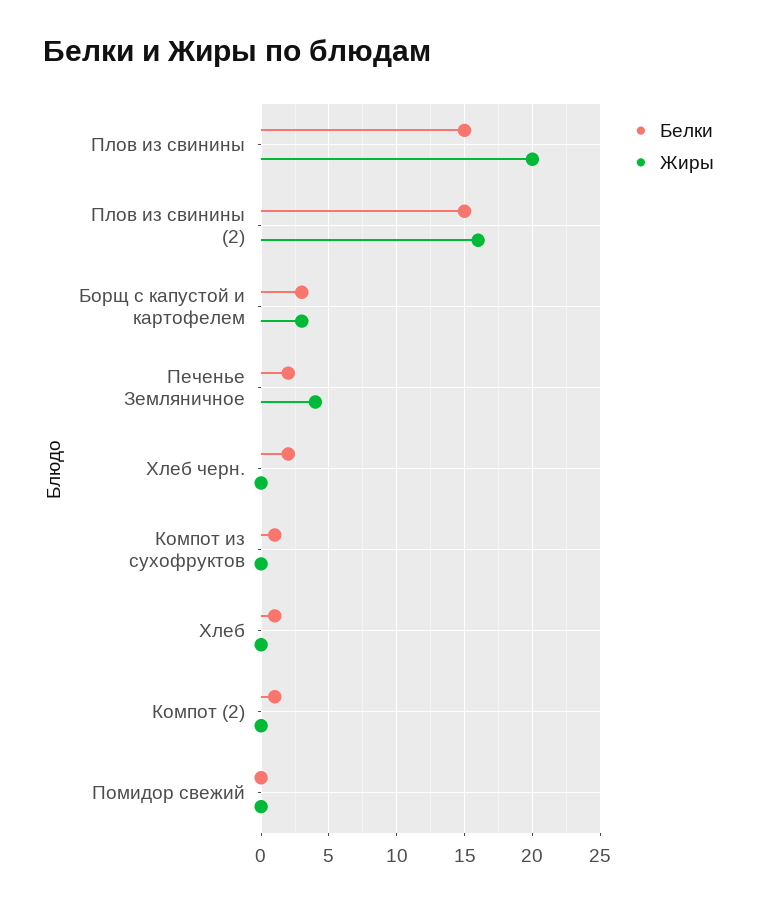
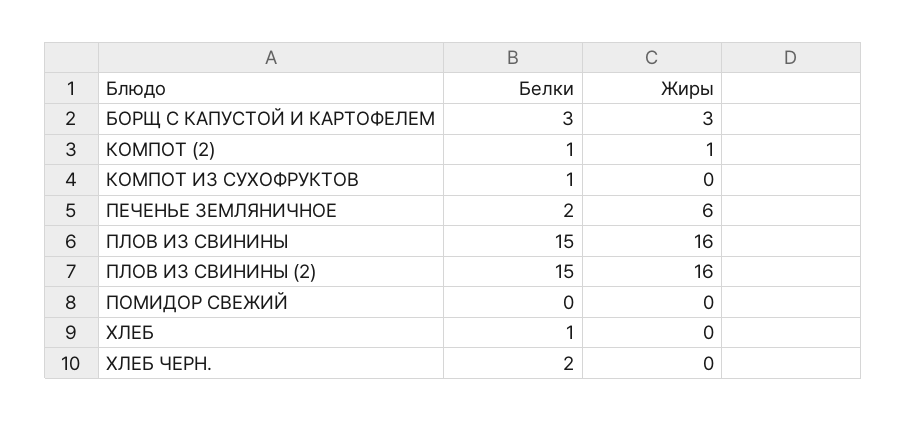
  {
    "Белки": {
      "Плов из свинины": 15,
      "Плов из свинины (2)": 15,
      "Борщ с капустой и картофелем": 3,
      "Печенье Земляничное": 2,
      "Хлеб черн.": 2,
      "Компот из сухофруктов": 1,
      "Хлеб": 1,
      "Компот (2)": 1,
      "Помидор свежий": 0
    },
    "Жиры": {
-     "Плов из свинины": 20,
+     "Плов из свинины": 16,
      "Плов из свинины (2)": 16,
      "Борщ с капустой и картофелем": 3,
-     "Печенье Земляничное": 4,
+     "Печенье Земляничное": 6,
      "Хлеб черн.": 0,
      "Компот из сухофруктов": 0,
      "Хлеб": 0,
-     "Компот (2)": 0,
+     "Компот (2)": 1,
      "Помидор свежий": 0
    }
  }

